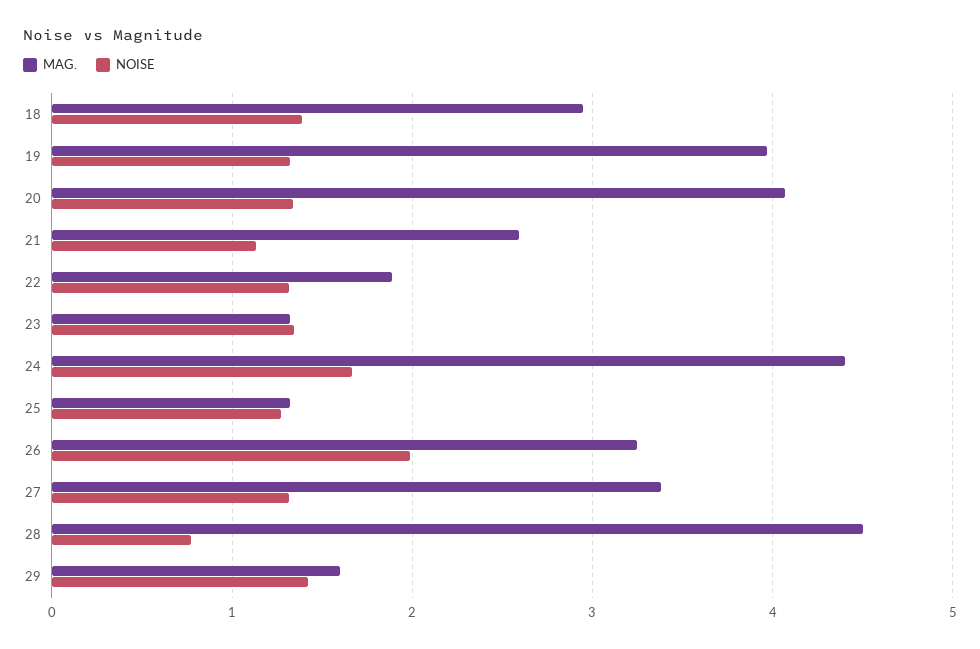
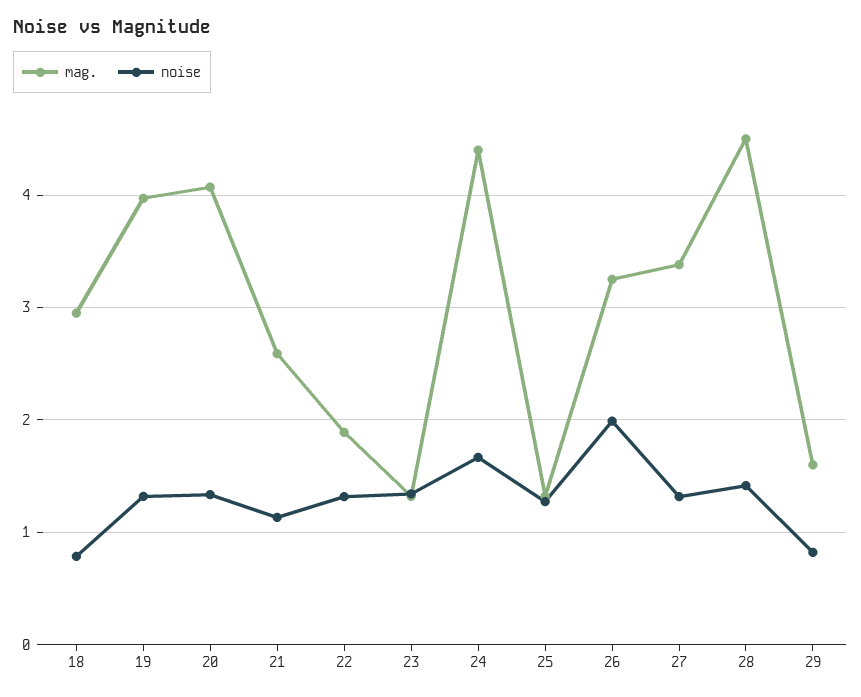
  {
    "MAG.": {
      "18": 3,
      "19": 4,
      "20": 4.1,
      "21": 2.6,
      "22": 1.9,
      "23": 1.3,
      "24": 4.4,
      "25": 1.3,
      "26": 3.3,
      "27": 3.4,
      "28": 4.5,
      "29": 1.6
    },
    "NOISE": {
-     "18": 1.4,
+     "18": 0.8,
      "19": 1.3,
      "20": 1.3,
      "21": 1.1,
      "22": 1.3,
      "23": 1.3,
      "24": 1.7,
      "25": 1.3,
      "26": 2,
      "27": 1.3,
-     "28": 0.8,
+     "28": 1.4,
-     "29": 1.4
+     "29": 0.8
    }
  }

